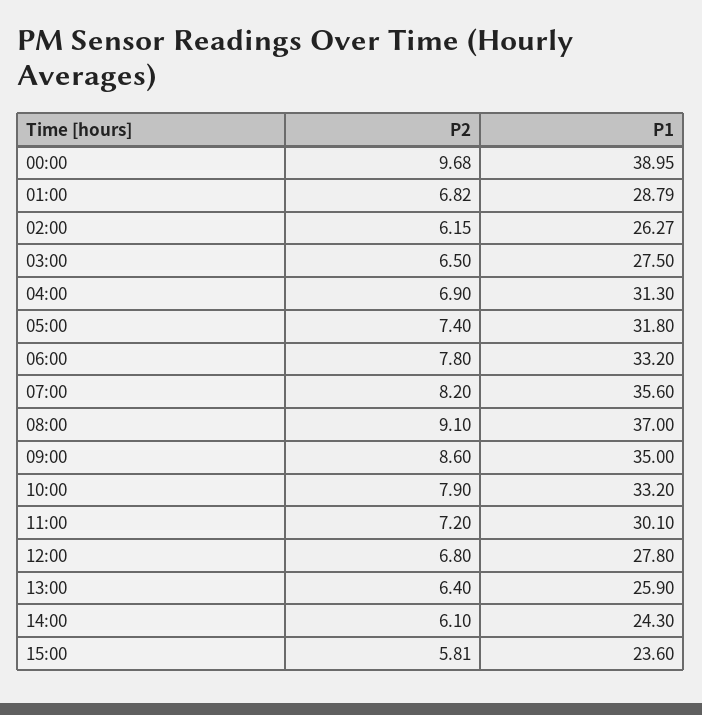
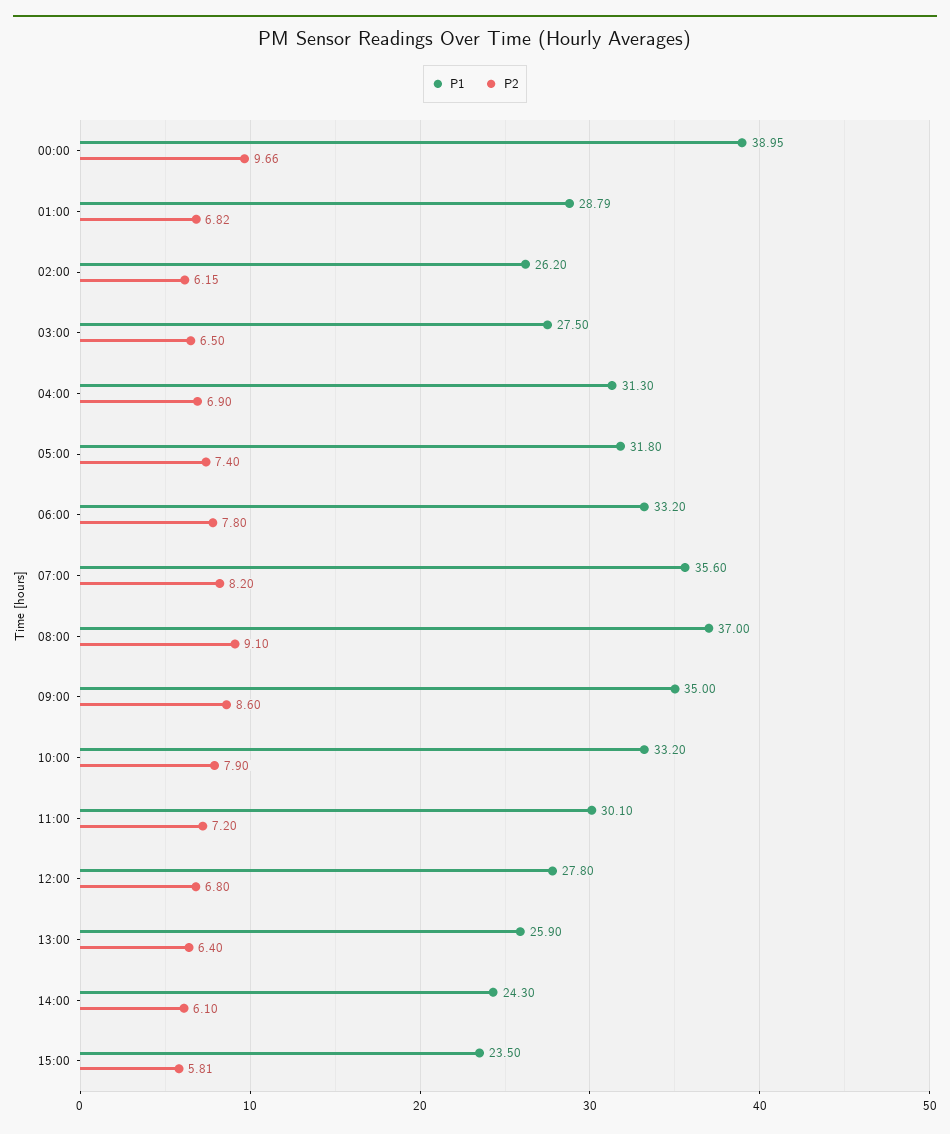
  {
    "P2": {
-     "00:00": 9.68,
+     "00:00": 9.66,
      "01:00": 6.82,
      "02:00": 6.15,
      "03:00": 6.5,
      "04:00": 6.9,
      "05:00": 7.4,
      "06:00": 7.8,
      "07:00": 8.2,
      "08:00": 9.1,
      "09:00": 8.6,
      "10:00": 7.9,
      "11:00": 7.2,
      "12:00": 6.8,
      "13:00": 6.4,
      "14:00": 6.1,
      "15:00": 5.81
    },
    "P1": {
      "00:00": 38.95,
      "01:00": 28.79,
-     "02:00": 26.27,
+     "02:00": 26.2,
      "03:00": 27.5,
      "04:00": 31.3,
      "05:00": 31.8,
      "06:00": 33.2,
      "07:00": 35.6,
      "08:00": 37,
      "09:00": 35,
      "10:00": 33.2,
      "11:00": 30.1,
      "12:00": 27.8,
      "13:00": 25.9,
      "14:00": 24.3,
-     "15:00": 23.6
+     "15:00": 23.5
    }
  }

